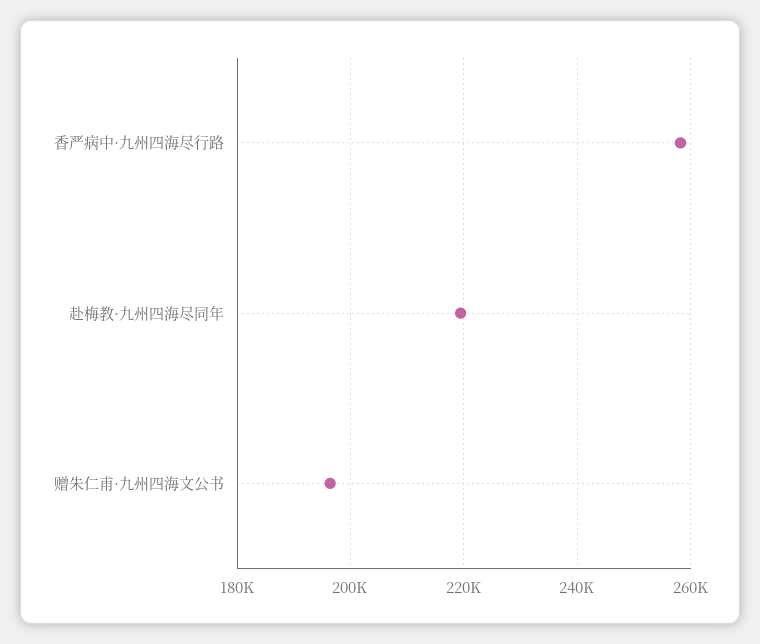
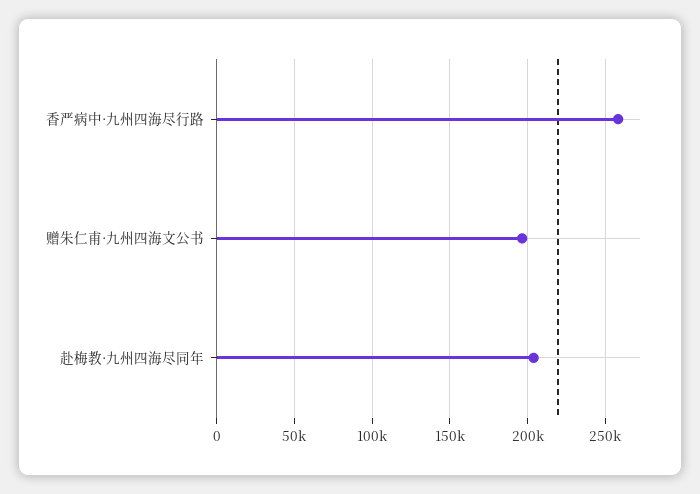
  {
    "香严病中·九州四海尽行路": 258000,
-   "赴梅教·九州四海尽同年": 220000,
+   "赴梅教·九州四海尽同年": 205000,
    "赠朱仁甫·九州四海文公书": 196000
  }

